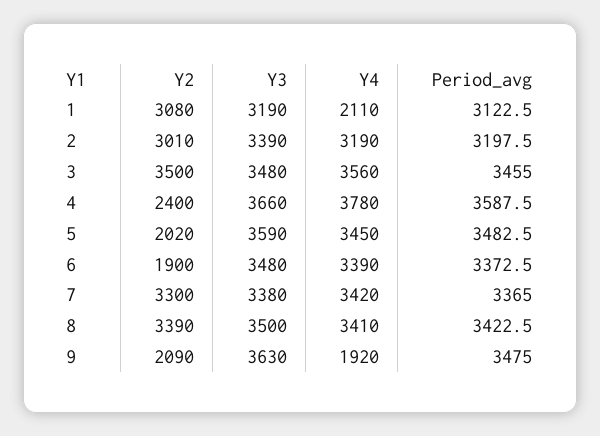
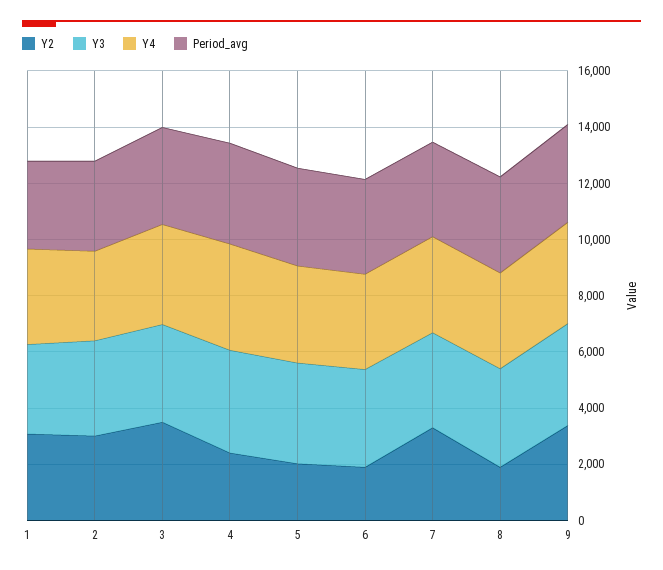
  {
    "Y2": {
      "1": 3080,
      "2": 3010,
      "3": 3500,
      "4": 2400,
      "5": 2020,
      "6": 1900,
      "7": 3300,
-     "8": 3390,
+     "8": 2000,
-     "9": 2090
+     "9": 3500
    },
    "Y3": {
      "1": 3190,
      "2": 3390,
      "3": 3480,
      "4": 3660,
      "5": 3590,
      "6": 3480,
      "7": 3380,
      "8": 3500,
      "9": 3630
    },
    "Y4": {
-     "1": 2110,
+     "1": 3500,
      "2": 3190,
      "3": 3560,
      "4": 3780,
      "5": 3450,
      "6": 3390,
      "7": 3420,
      "8": 3410,
-     "9": 1920
+     "9": 3500
    },
    "Period_avg": {
      "1": 3122.5,
      "2": 3197.5,
      "3": 3455,
      "4": 3587.5,
      "5": 3482.5,
      "6": 3372.5,
      "7": 3365,
      "8": 3422.5,
      "9": 3475
    }
  }

